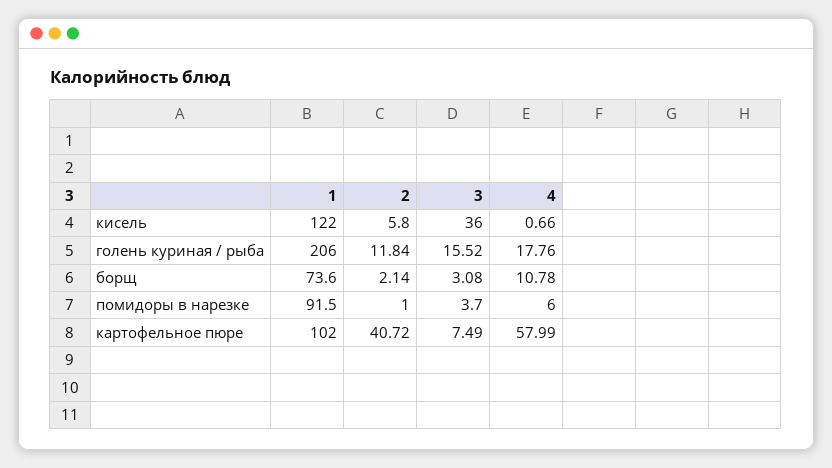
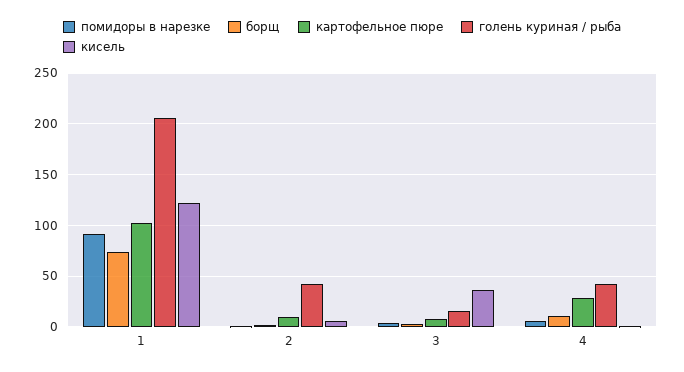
  {
    "кисель": {
      "1": 122,
      "2": 5.8,
      "3": 36,
      "4": 0.66
    },
    "голень куриная / рыба": {
      "1": 206,
-     "2": 11.84,
+     "2": 40,
      "3": 15.52,
-     "4": 17.76
+     "4": 40
    },
    "борщ": {
      "1": 73.6,
      "2": 2.14,
      "3": 3.08,
      "4": 10.78
    },
    "помидоры в нарезке": {
      "1": 91.5,
      "2": 1,
      "3": 3.7,
      "4": 6
    },
    "картофельное пюре": {
      "1": 102,
-     "2": 40.72,
+     "2": 10,
      "3": 7.49,
-     "4": 57.99
+     "4": 30
    }
  }

